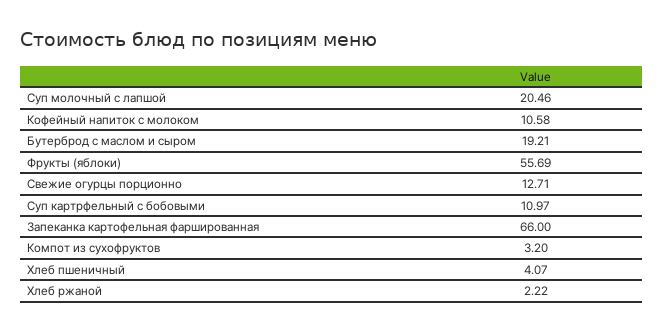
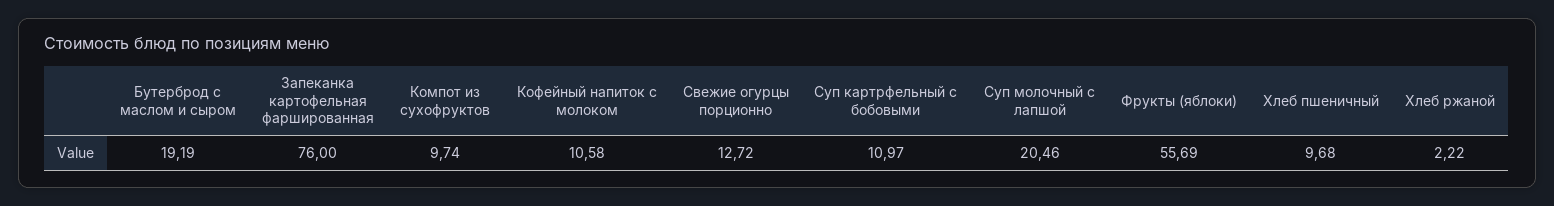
  {
    "Суп молочный с лапшой": 20.46,
    "Кофейный напиток с молоком": 10.58,
-   "Бутерброд с маслом и сыром": 19.21,
+   "Бутерброд с маслом и сыром": 19.19,
    "Фрукты (яблоки)": 55.69,
-   "Свежие огурцы порционно": 12.71,
+   "Свежие огурцы порционно": 12.72,
    "Суп картрфельный с бобовыми": 10.97,
-   "Запеканка картофельная фаршированная": 66,
+   "Запеканка картофельная фаршированная": 76,
-   "Компот из сухофруктов": 3.2,
+   "Компот из сухофруктов": 9.74,
-   "Хлеб пшеничный": 4.07,
+   "Хлеб пшеничный": 9.68,
    "Хлеб ржаной": 2.22
  }

